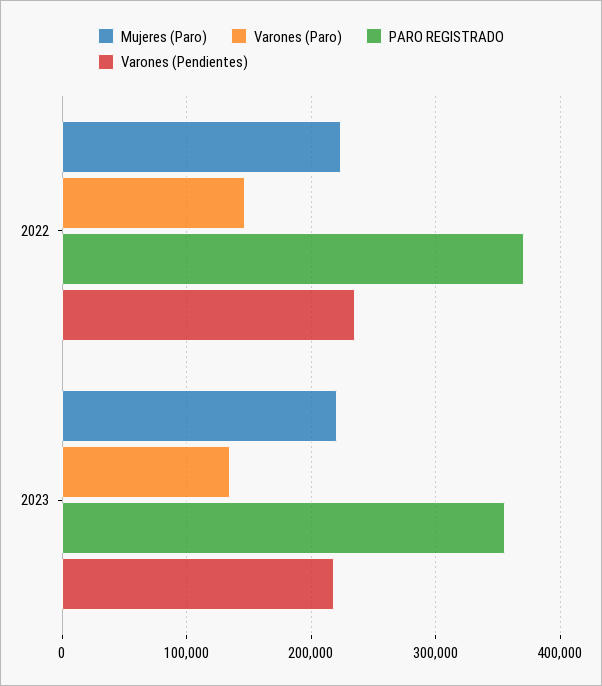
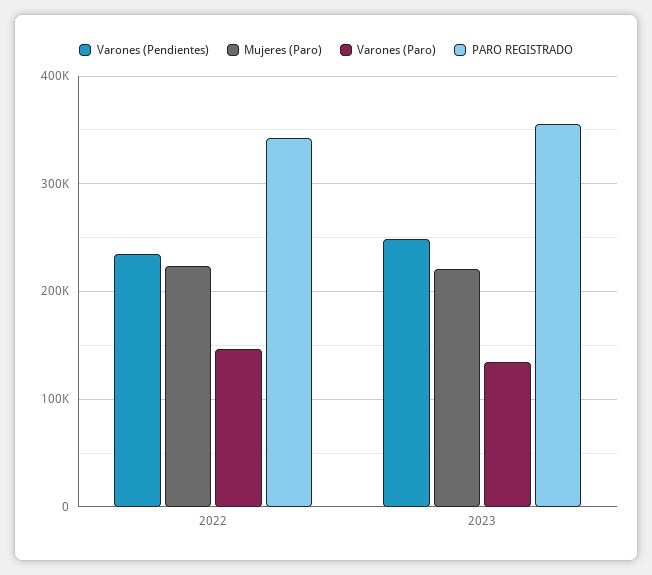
  {
    "Mujeres (Paro)": {
      "2022": 220000,
      "2023": 220000
    },
    "Varones (Paro)": {
      "2022": 150000,
      "2023": 130000
    },
    "PARO REGISTRADO": {
-     "2022": 370000,
+     "2022": 340000,
      "2023": 360000
    },
    "Varones (Pendientes)": {
      "2022": 230000,
-     "2023": 220000
+     "2023": 250000
    }
  }

